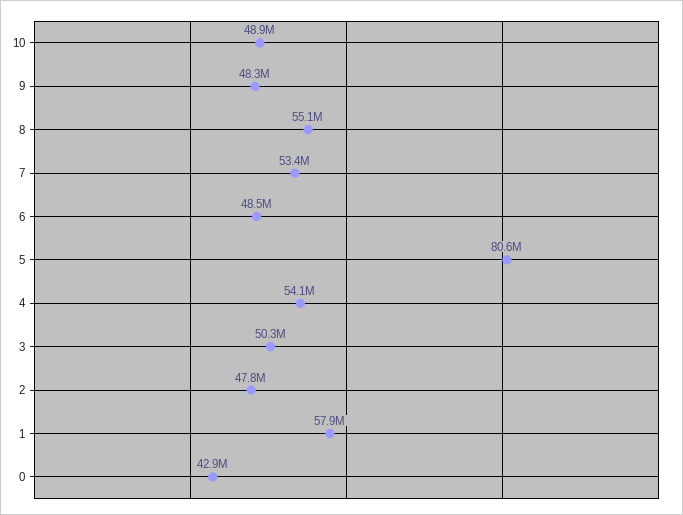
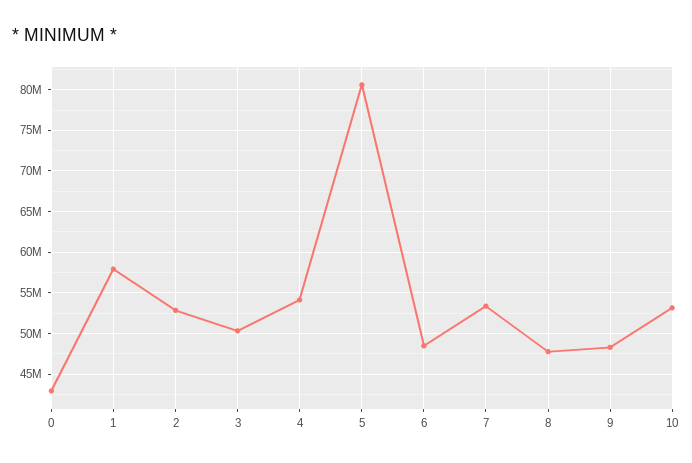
  {
-   "10": 48900000,
+   "10": 53000000,
    "9": 48300000,
-   "8": 55100000,
+   "8": 48000000,
    "7": 53400000,
    "6": 48500000,
    "5": 80600000,
    "4": 54100000,
    "3": 50300000,
-   "2": 47800000,
+   "2": 53000000,
    "1": 57900000,
    "0": 42900000
  }

